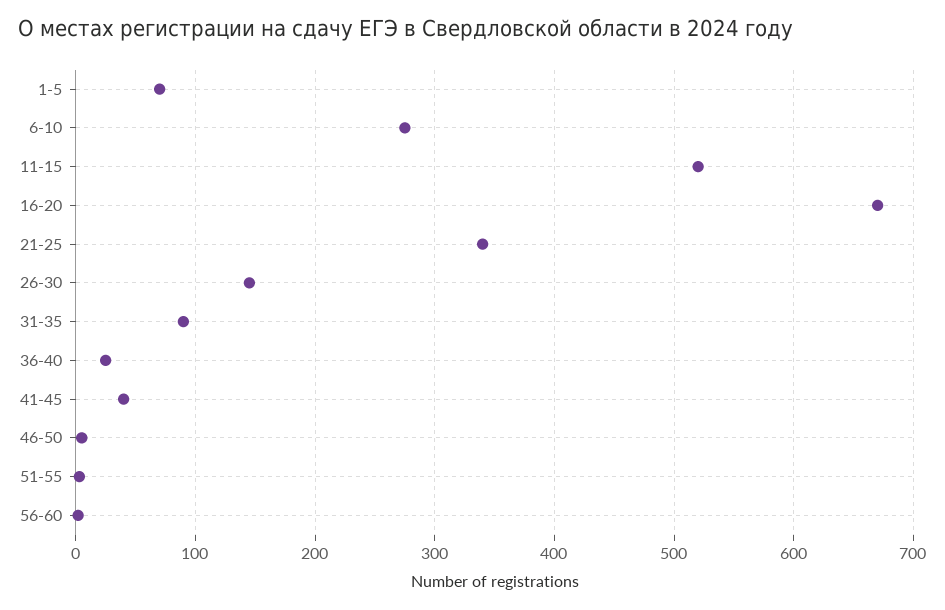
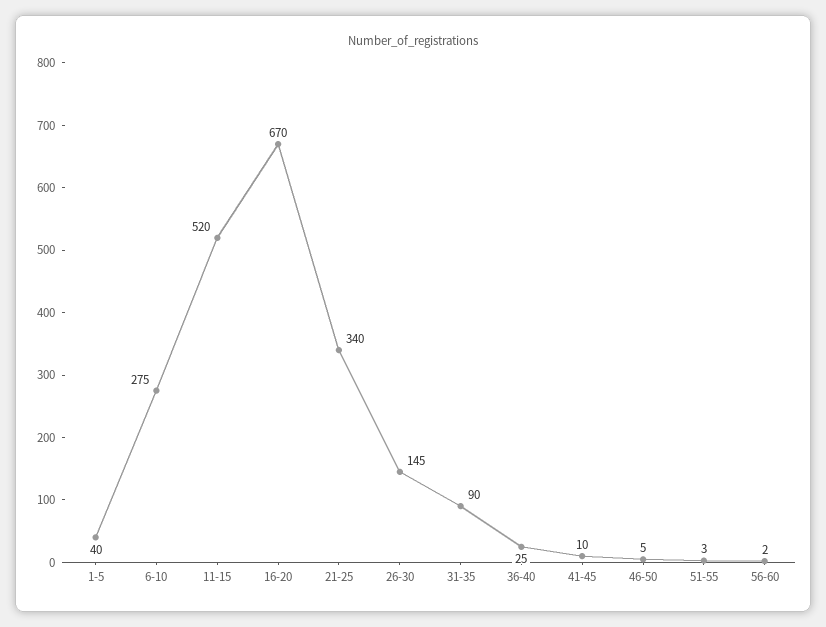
  {
-   "1-5": 70,
+   "1-5": 40,
    "6-10": 275,
    "11-15": 520,
    "16-20": 670,
    "21-25": 340,
    "26-30": 145,
    "31-35": 90,
    "36-40": 25,
-   "41-45": 40,
+   "41-45": 10,
    "46-50": 5,
    "51-55": 3,
    "56-60": 2
  }

